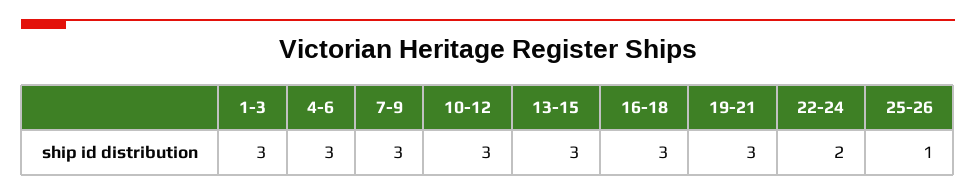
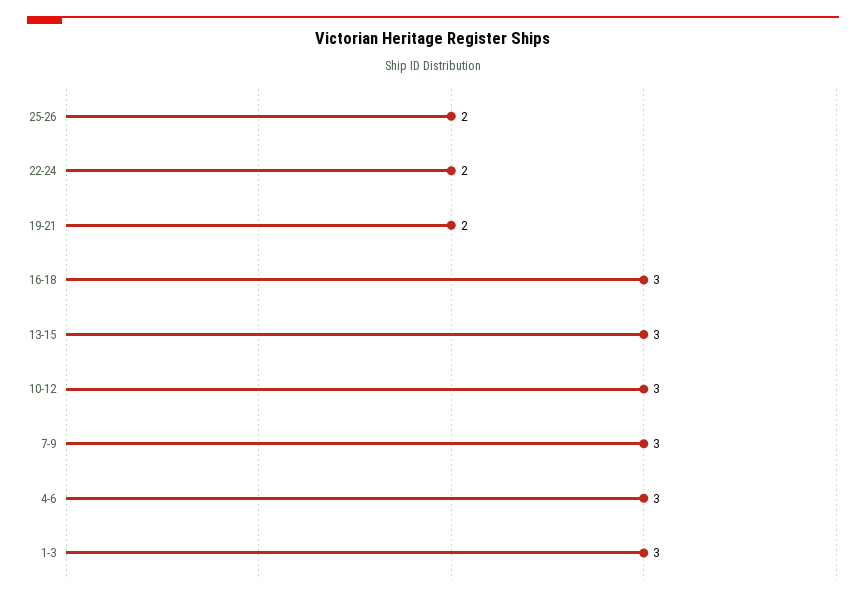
  {
    "1-3": 3,
    "4-6": 3,
    "7-9": 3,
    "10-12": 3,
    "13-15": 3,
    "16-18": 3,
-   "19-21": 3,
+   "19-21": 2,
    "22-24": 2,
-   "25-26": 1
+   "25-26": 2
  }

